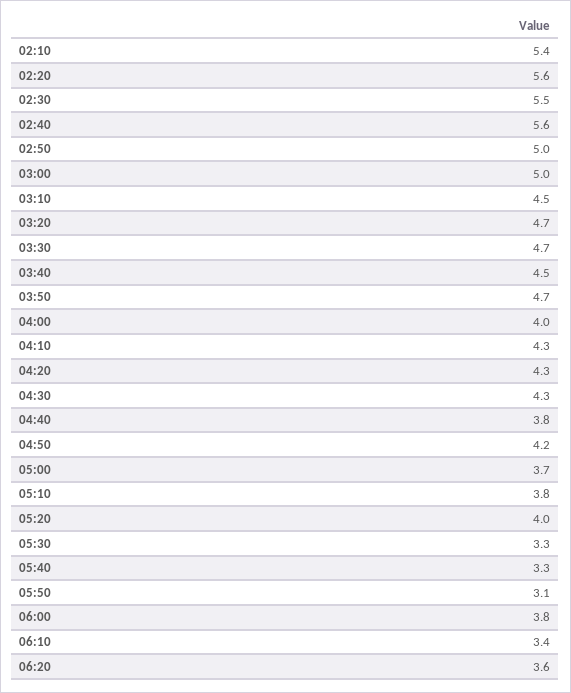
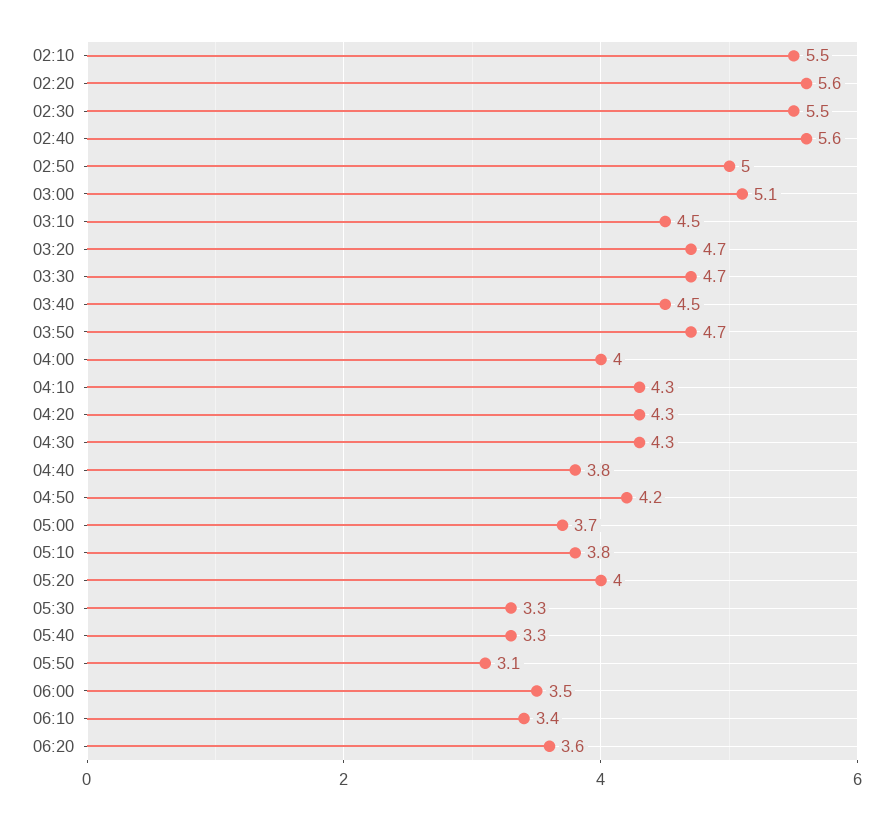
  {
-   "02:10": 5.4,
+   "02:10": 5.5,
    "02:20": 5.6,
    "02:30": 5.5,
    "02:40": 5.6,
    "02:50": 5,
-   "03:00": 5,
+   "03:00": 5.1,
    "03:10": 4.5,
    "03:20": 4.7,
    "03:30": 4.7,
    "03:40": 4.5,
    "03:50": 4.7,
    "04:00": 4,
    "04:10": 4.3,
    "04:20": 4.3,
    "04:30": 4.3,
    "04:40": 3.8,
    "04:50": 4.2,
    "05:00": 3.7,
    "05:10": 3.8,
    "05:20": 4,
    "05:30": 3.3,
    "05:40": 3.3,
    "05:50": 3.1,
-   "06:00": 3.8,
+   "06:00": 3.5,
    "06:10": 3.4,
    "06:20": 3.6
  }

